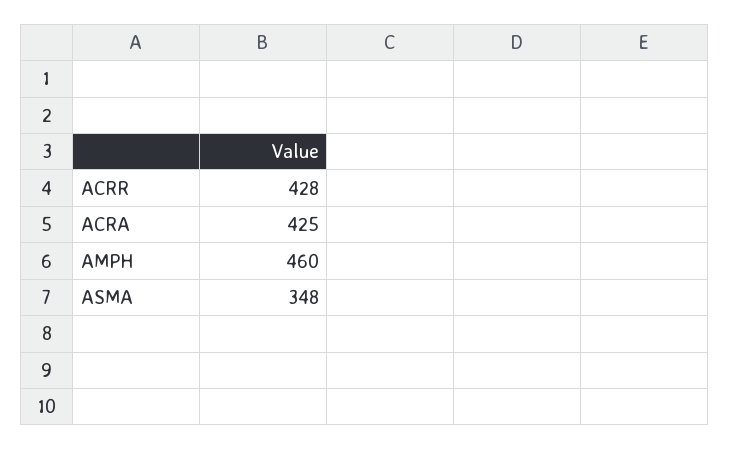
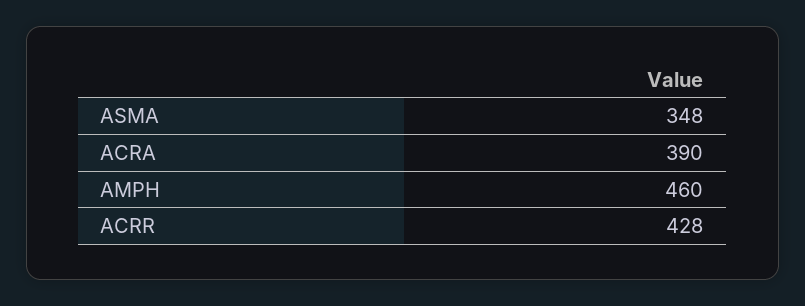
  {
    "ACRR": 428,
-   "ACRA": 425,
+   "ACRA": 390,
    "AMPH": 460,
    "ASMA": 348
  }

